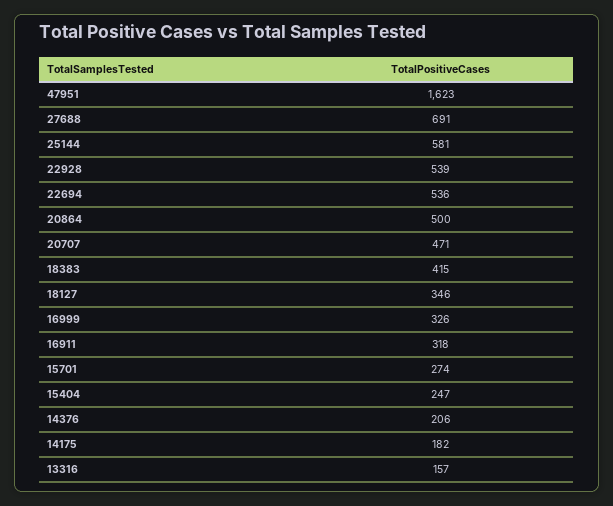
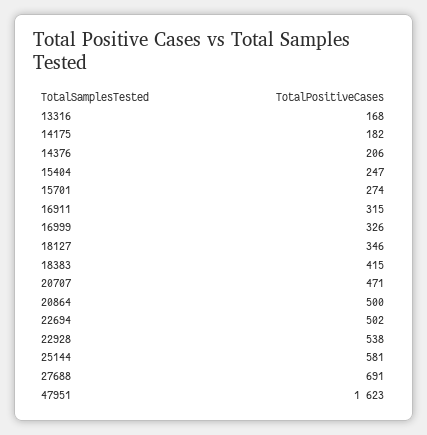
  {
    "47951": 1623,
    "27688": 691,
    "25144": 581,
-   "22928": 539,
+   "22928": 538,
-   "22694": 536,
+   "22694": 502,
    "20864": 500,
    "20707": 471,
    "18383": 415,
    "18127": 346,
    "16999": 326,
-   "16911": 318,
+   "16911": 315,
    "15701": 274,
    "15404": 247,
    "14376": 206,
    "14175": 182,
-   "13316": 157
+   "13316": 168
  }

